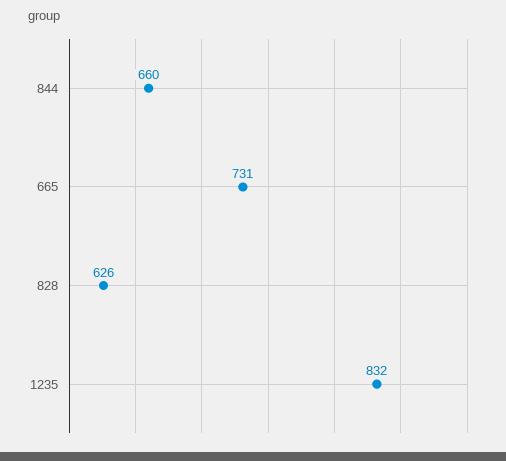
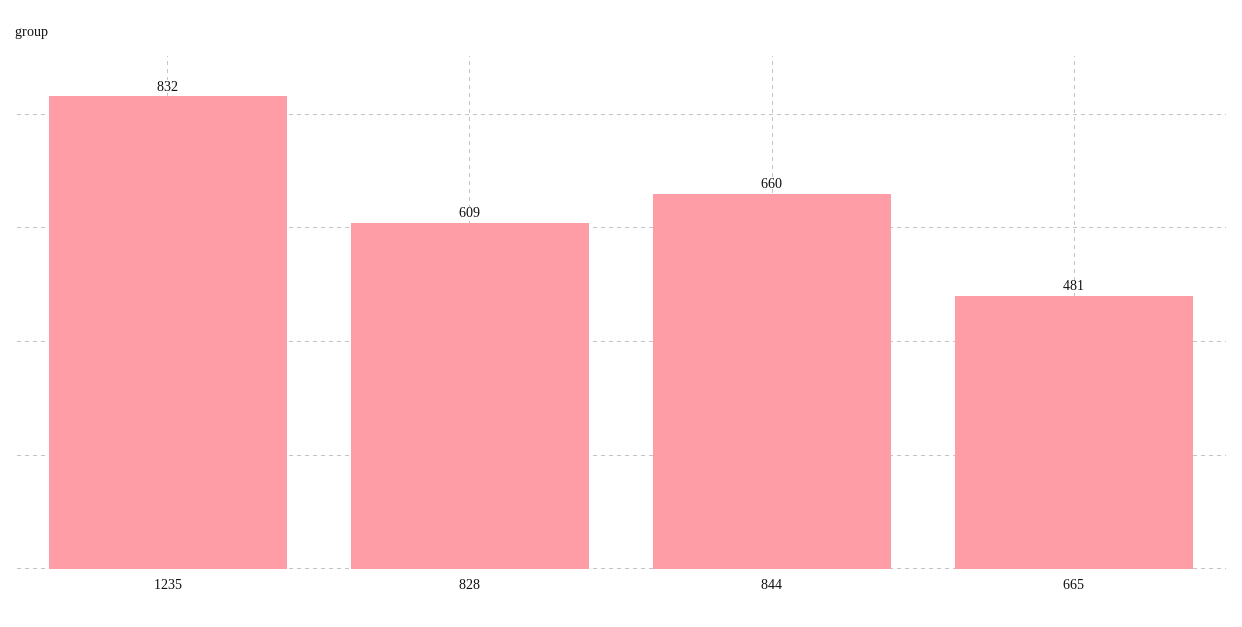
  {
    "844": 660,
-   "665": 731,
+   "665": 481,
-   "828": 626,
+   "828": 609,
    "1235": 832
  }

